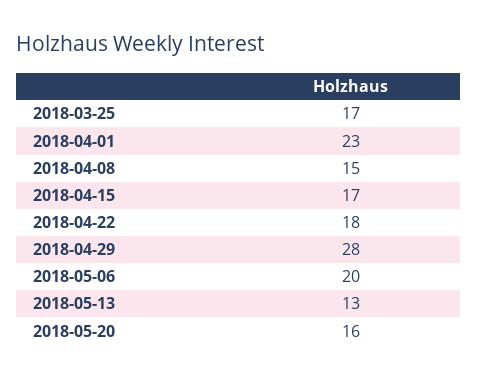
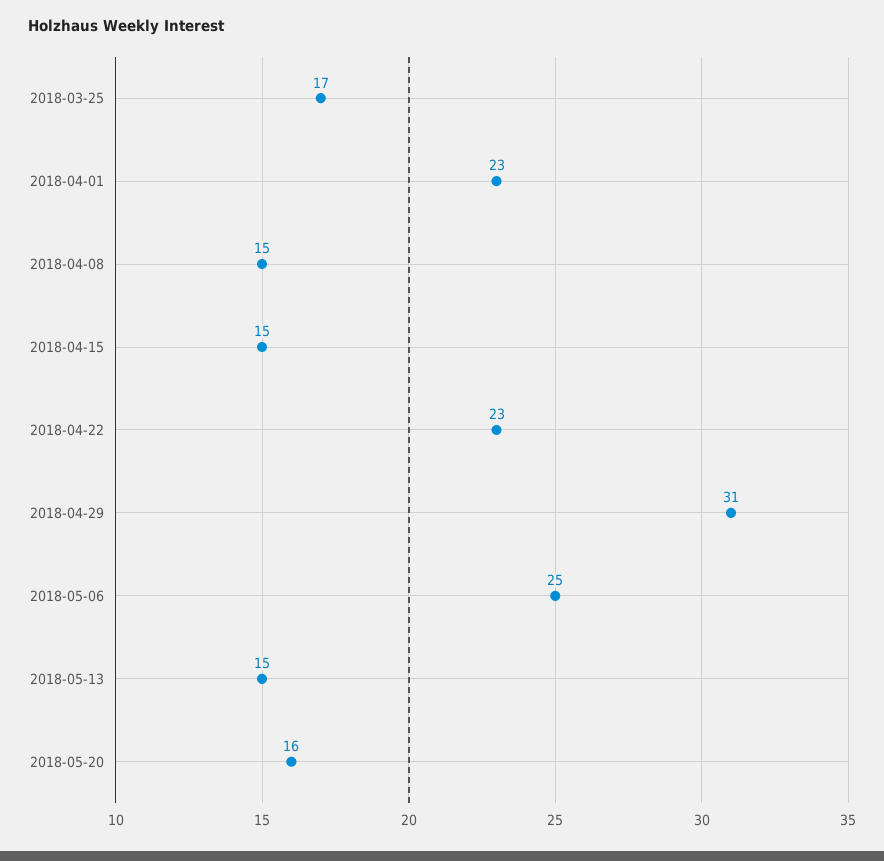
  {
    "2018-03-25": 17,
    "2018-04-01": 23,
    "2018-04-08": 15,
-   "2018-04-15": 17,
+   "2018-04-15": 15,
-   "2018-04-22": 18,
+   "2018-04-22": 23,
-   "2018-04-29": 28,
+   "2018-04-29": 31,
-   "2018-05-06": 20,
+   "2018-05-06": 25,
-   "2018-05-13": 13,
+   "2018-05-13": 15,
    "2018-05-20": 16
  }

